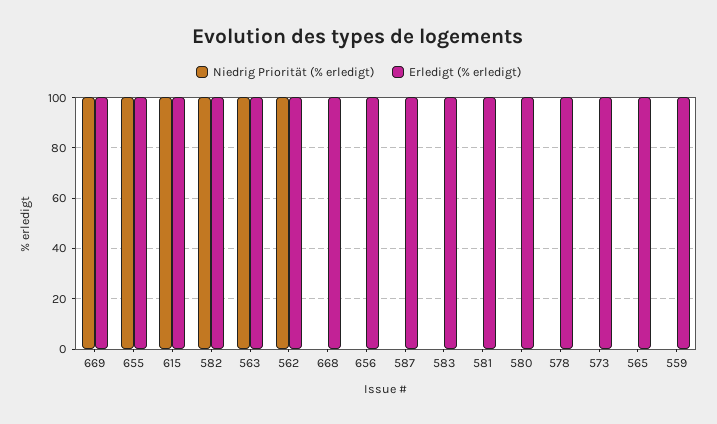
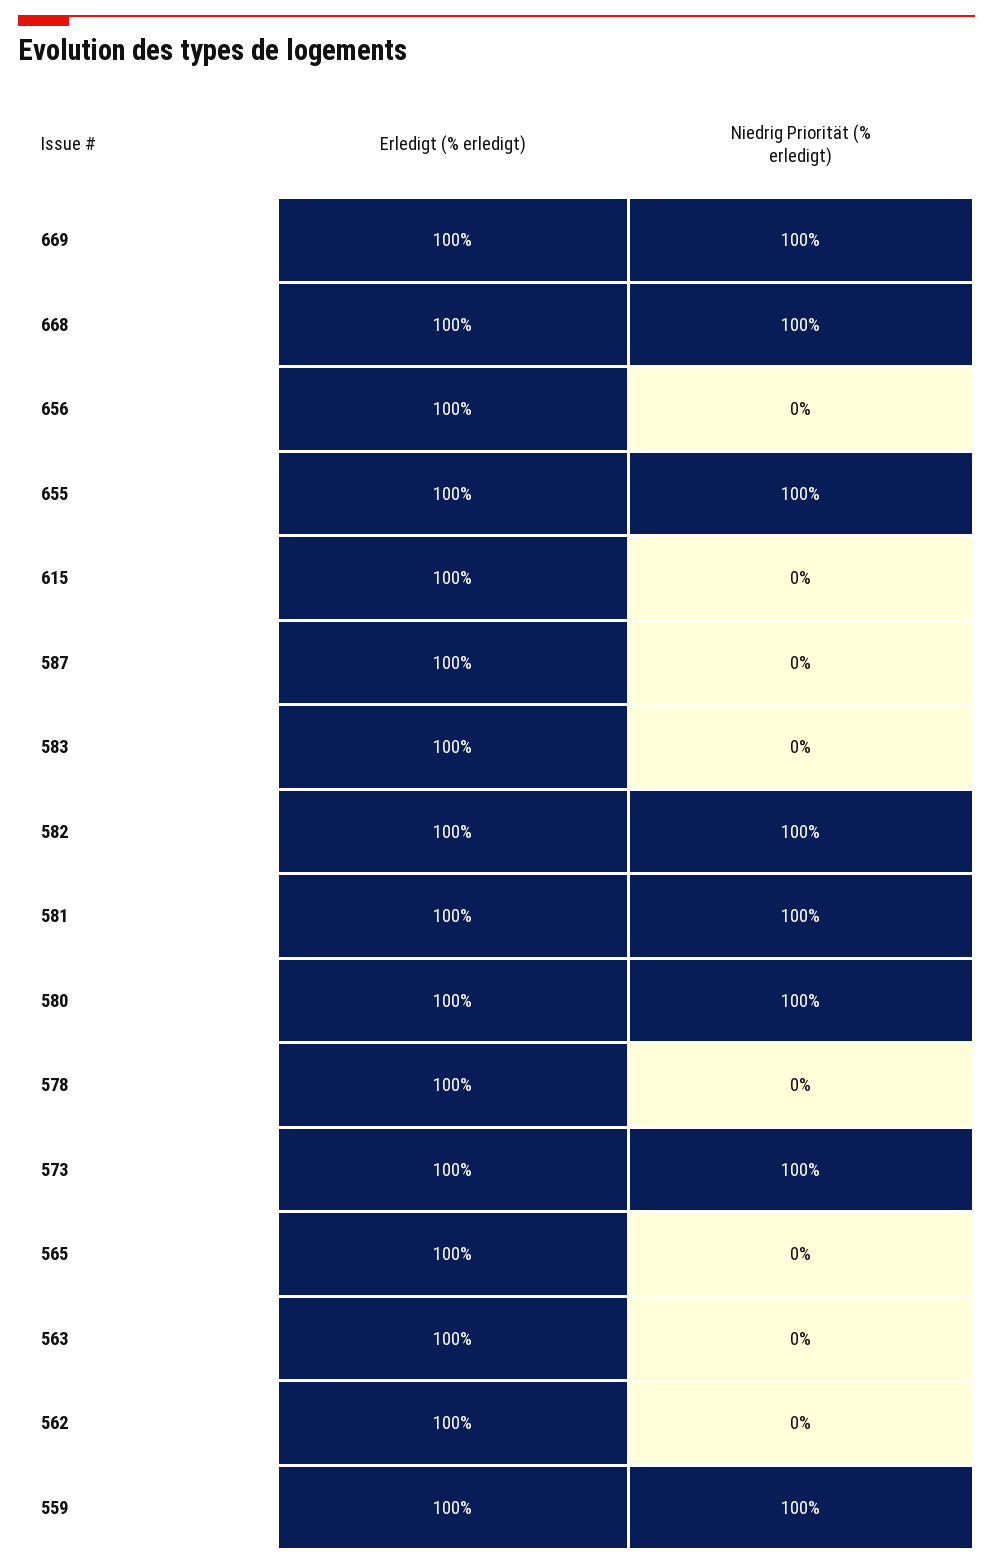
  {
    "Niedrig Priorität (% erledigt)": {
      "669": 100,
      "655": 100,
-     "615": 100,
+     "615": 0,
      "582": 100,
-     "563": 100,
+     "563": 0,
-     "562": 100,
+     "562": 0,
-     "668": 0,
+     "668": 100,
      "656": 0,
      "587": 0,
      "583": 0,
-     "581": 0,
+     "581": 100,
-     "580": 0,
+     "580": 100,
      "578": 0,
-     "573": 0,
+     "573": 100,
      "565": 0,
-     "559": 0
+     "559": 100
    },
    "Erledigt (% erledigt)": {
      "669": 100,
      "655": 100,
      "615": 100,
      "582": 100,
      "563": 100,
      "562": 100,
      "668": 100,
      "656": 100,
      "587": 100,
      "583": 100,
      "581": 100,
      "580": 100,
      "578": 100,
      "573": 100,
      "565": 100,
      "559": 100
    }
  }

